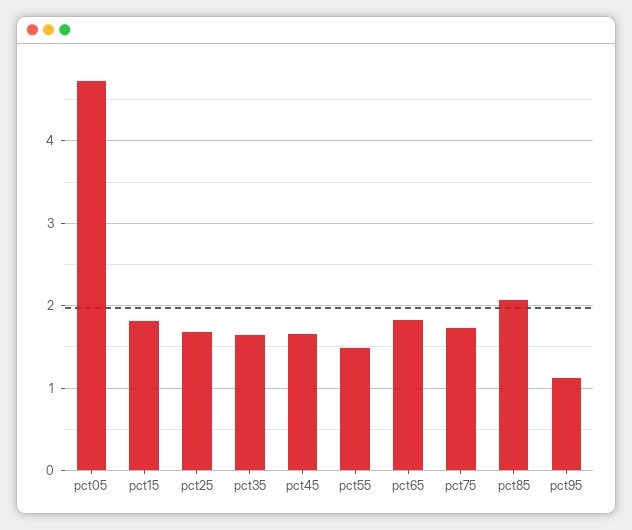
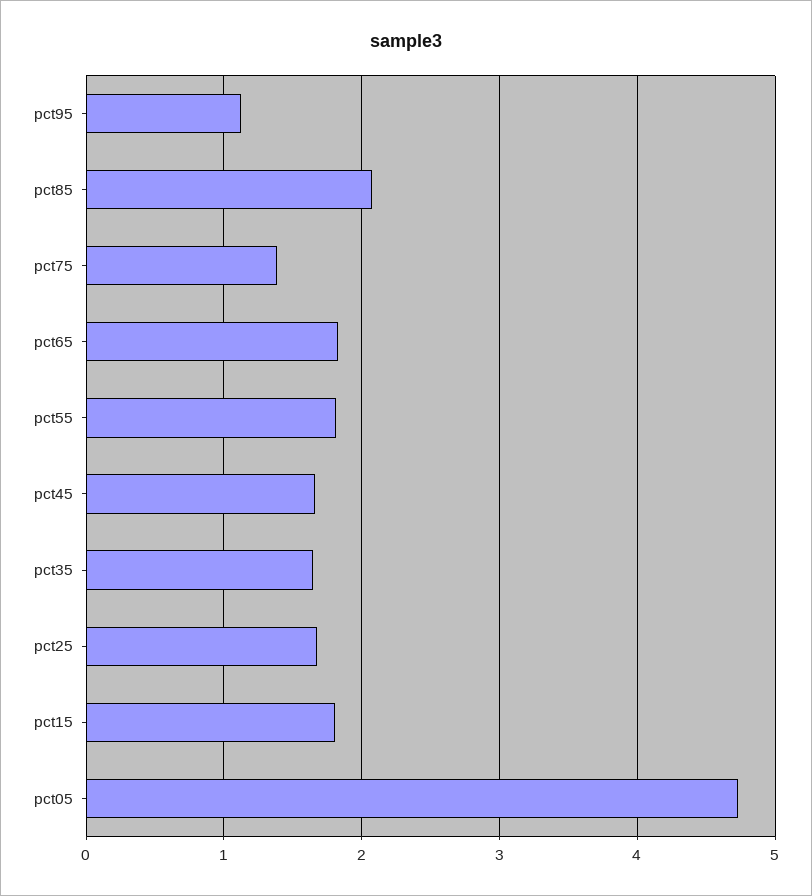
  {
    "pct05": 4.7,
    "pct15": 1.8,
    "pct25": 1.7,
    "pct35": 1.6,
    "pct45": 1.7,
-   "pct55": 1.5,
+   "pct55": 1.8,
    "pct65": 1.8,
-   "pct75": 1.7,
+   "pct75": 1.4,
    "pct85": 2.1,
    "pct95": 1.1
  }

